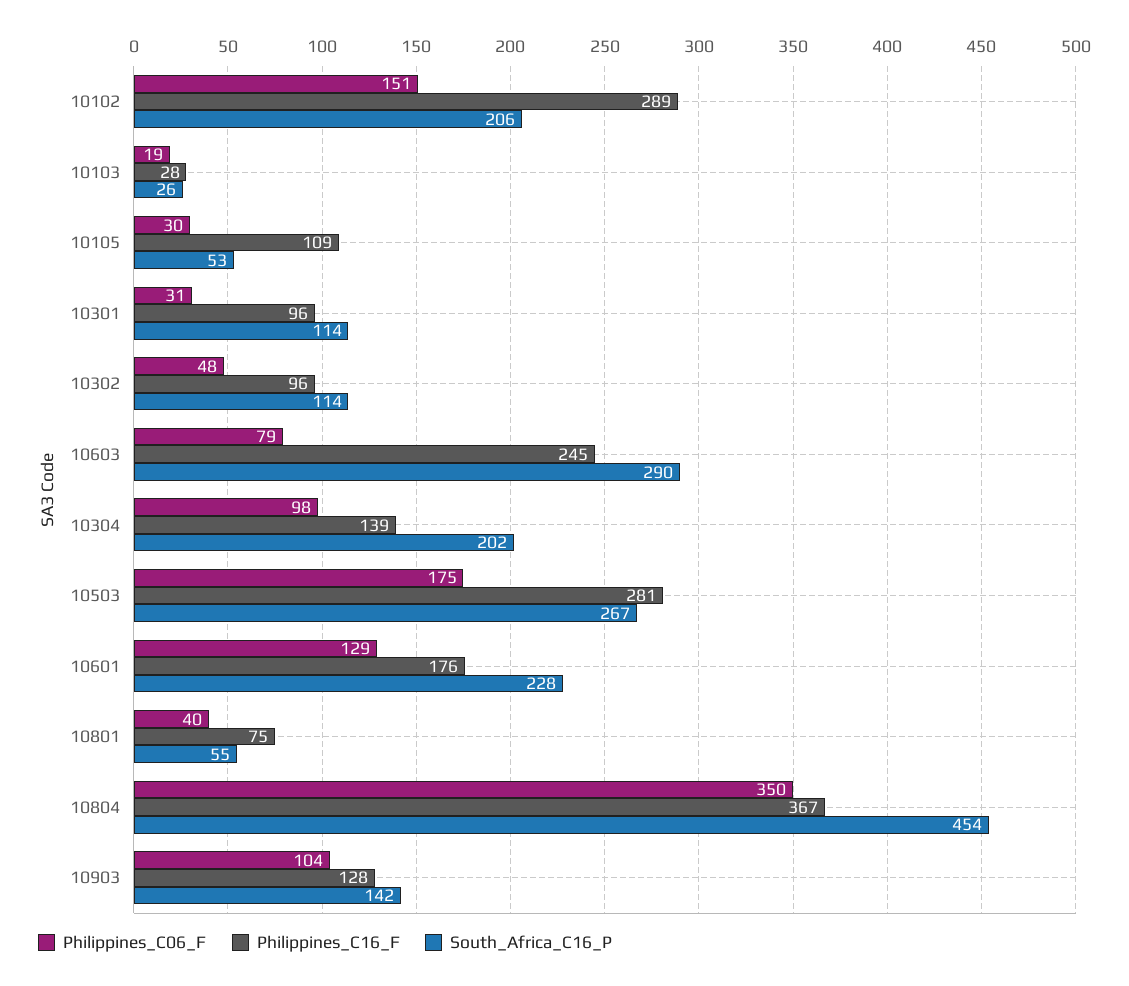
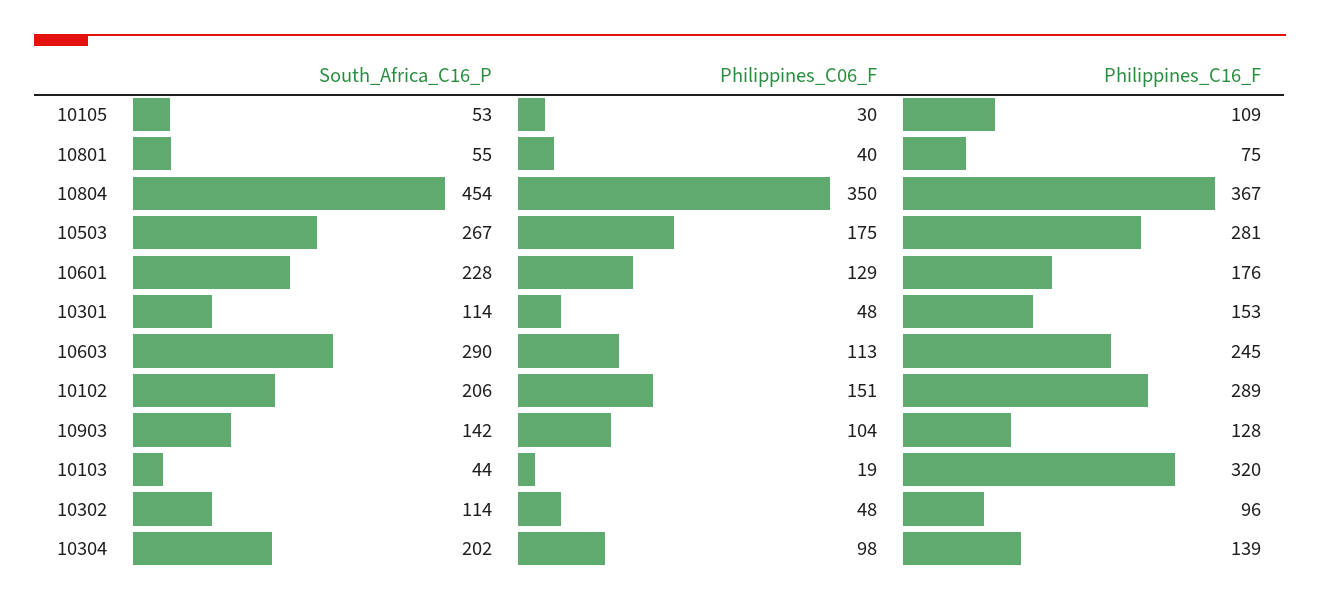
  {
    "Philippines_C06_F": {
      "10102": 151,
      "10103": 19,
      "10105": 30,
-     "10301": 31,
+     "10301": 48,
      "10302": 48,
-     "10603": 79,
+     "10603": 113,
      "10304": 98,
      "10503": 175,
      "10601": 129,
      "10801": 40,
      "10804": 350,
      "10903": 104
    },
    "Philippines_C16_F": {
      "10102": 289,
-     "10103": 28,
+     "10103": 320,
      "10105": 109,
-     "10301": 96,
+     "10301": 153,
      "10302": 96,
      "10603": 245,
      "10304": 139,
      "10503": 281,
      "10601": 176,
      "10801": 75,
      "10804": 367,
      "10903": 128
    },
    "South_Africa_C16_P": {
      "10102": 206,
-     "10103": 26,
+     "10103": 44,
      "10105": 53,
      "10301": 114,
      "10302": 114,
      "10603": 290,
      "10304": 202,
      "10503": 267,
      "10601": 228,
      "10801": 55,
      "10804": 454,
      "10903": 142
    }
  }

